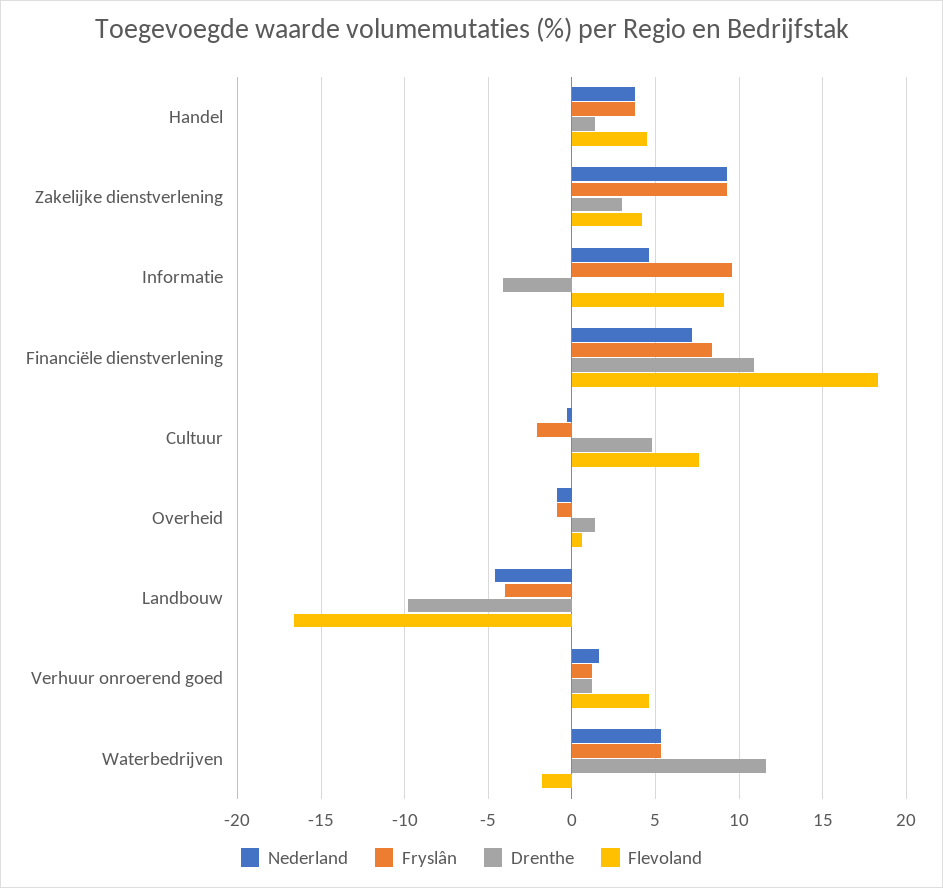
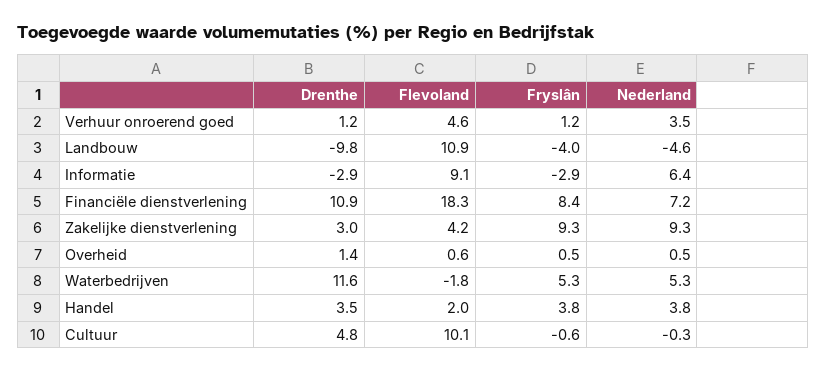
  {
    "Nederland": {
      "Handel": 3.8,
      "Zakelijke dienstverlening": 9.3,
-     "Informatie": 4.5,
+     "Informatie": 6.4,
      "Financiële dienstverlening": 7.2,
      "Cultuur": -0.3,
-     "Overheid": -1,
+     "Overheid": 0.5,
      "Landbouw": -4.6,
-     "Verhuur onroerend goed": 1.5,
+     "Verhuur onroerend goed": 3.5,
      "Waterbedrijven": 5.3
    },
    "Fryslân": {
      "Handel": 3.8,
      "Zakelijke dienstverlening": 9.3,
-     "Informatie": 9.5,
+     "Informatie": -2.9,
      "Financiële dienstverlening": 8.4,
-     "Cultuur": -2,
+     "Cultuur": -0.6,
-     "Overheid": -1,
+     "Overheid": 0.5,
      "Landbouw": -4,
      "Verhuur onroerend goed": 1.2,
      "Waterbedrijven": 5.3
    },
    "Drenthe": {
-     "Handel": 1.5,
+     "Handel": 3.5,
      "Zakelijke dienstverlening": 3,
-     "Informatie": -4,
+     "Informatie": -2.9,
      "Financiële dienstverlening": 10.9,
      "Cultuur": 4.8,
      "Overheid": 1.4,
      "Landbouw": -9.8,
      "Verhuur onroerend goed": 1.2,
      "Waterbedrijven": 11.6
    },
    "Flevoland": {
-     "Handel": 4.5,
+     "Handel": 2,
      "Zakelijke dienstverlening": 4.2,
      "Informatie": 9.1,
      "Financiële dienstverlening": 18.3,
-     "Cultuur": 7.5,
+     "Cultuur": 10.1,
      "Overheid": 0.6,
-     "Landbouw": -16.5,
+     "Landbouw": 10.9,
      "Verhuur onroerend goed": 4.6,
      "Waterbedrijven": -1.8
    }
  }

